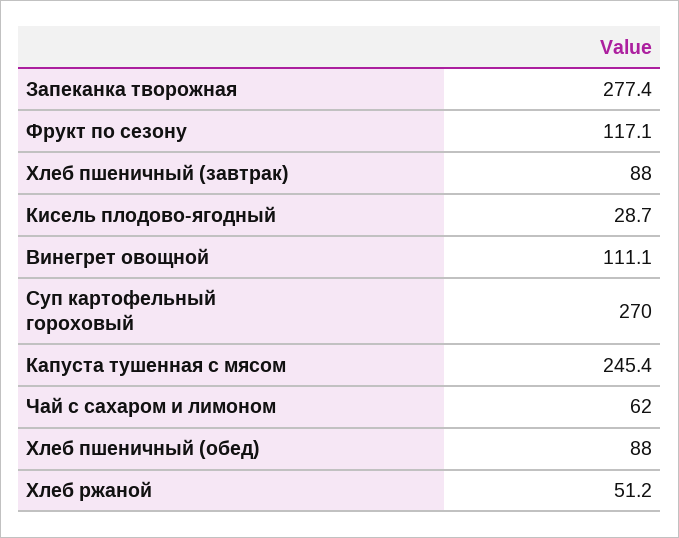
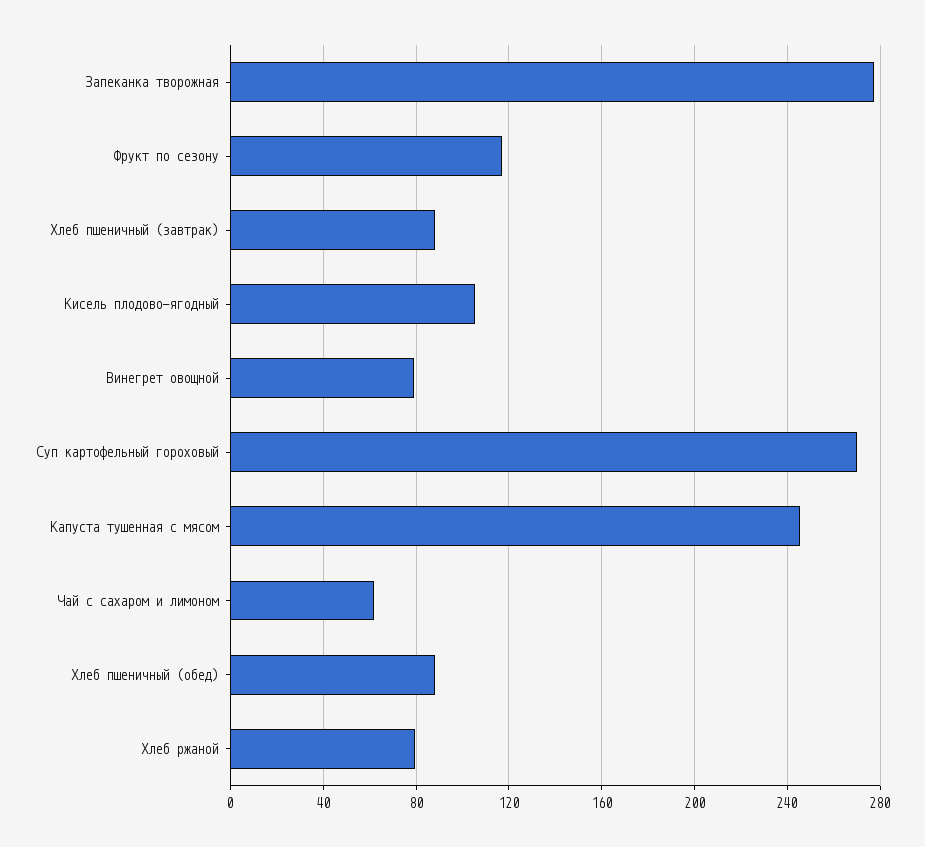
  {
    "Запеканка творожная": 277.4,
    "Фрукт по сезону": 117.1,
    "Хлеб пшеничный (завтрак)": 88,
-   "Кисель плодово-ягодный": 28.7,
+   "Кисель плодово-ягодный": 105,
-   "Винегрет овощной": 111.1,
+   "Винегрет овощной": 80,
    "Суп картофельный гороховый": 270,
    "Капуста тушенная с мясом": 245.4,
    "Чай с сахаром и лимоном": 62,
    "Хлеб пшеничный (обед)": 88,
-   "Хлеб ржаной": 51.2
+   "Хлеб ржаной": 80
  }

